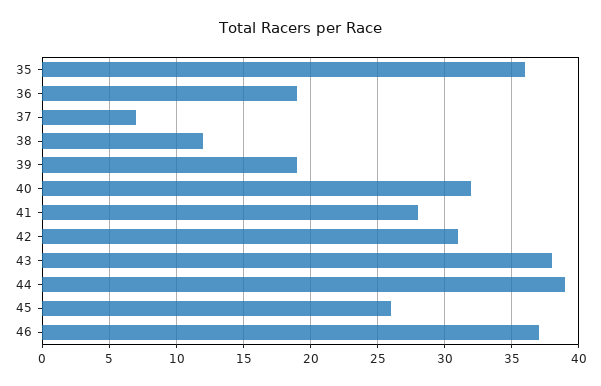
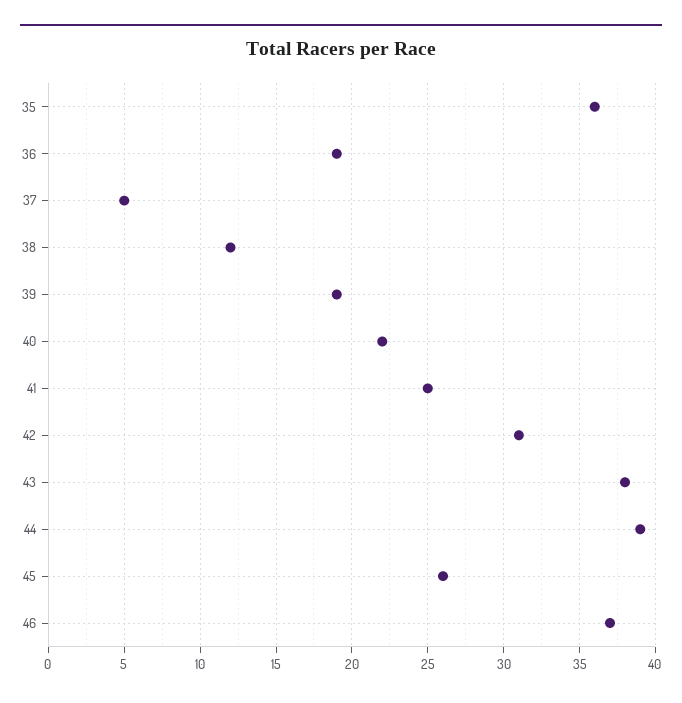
  {
    "35": 36,
    "36": 19,
-   "37": 7,
+   "37": 5,
    "38": 12,
    "39": 19,
-   "40": 32,
+   "40": 22,
-   "41": 28,
+   "41": 25,
    "42": 31,
    "43": 38,
    "44": 39,
    "45": 26,
    "46": 37
  }

